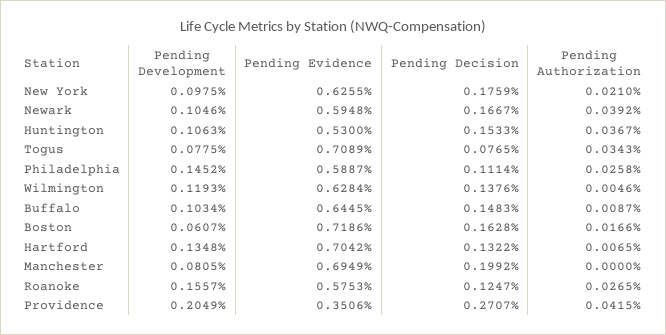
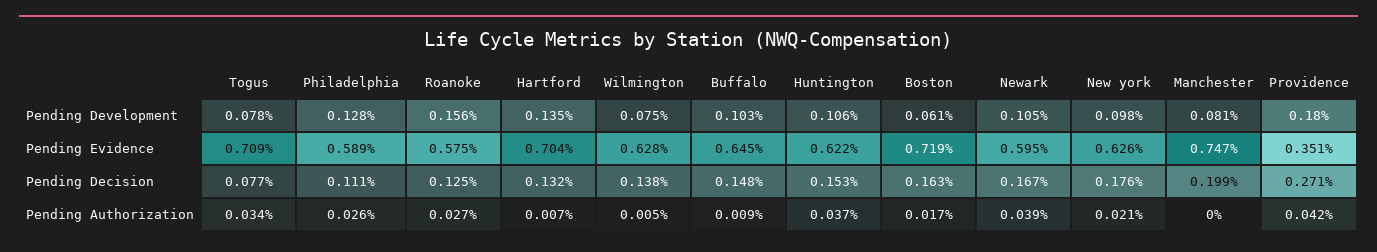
  {
    "Pending Development": {
      "New York": 0.0975,
      "Newark": 0.1046,
      "Huntington": 0.1063,
      "Togus": 0.0775,
-     "Philadelphia": 0.1452,
+     "Philadelphia": 0.128,
-     "Wilmington": 0.1193,
+     "Wilmington": 0.075,
      "Buffalo": 0.1034,
      "Boston": 0.0607,
      "Hartford": 0.1348,
      "Manchester": 0.0805,
      "Roanoke": 0.1557,
-     "Providence": 0.2049
+     "Providence": 0.18
    },
    "Pending Evidence": {
      "New York": 0.6255,
      "Newark": 0.5948,
-     "Huntington": 0.53,
+     "Huntington": 0.622,
      "Togus": 0.7089,
      "Philadelphia": 0.5887,
      "Wilmington": 0.6284,
      "Buffalo": 0.6445,
      "Boston": 0.7186,
      "Hartford": 0.7042,
-     "Manchester": 0.6949,
+     "Manchester": 0.747,
      "Roanoke": 0.5753,
      "Providence": 0.3506
    },
    "Pending Decision": {
      "New York": 0.1759,
      "Newark": 0.1667,
      "Huntington": 0.1533,
      "Togus": 0.0765,
      "Philadelphia": 0.1114,
      "Wilmington": 0.1376,
      "Buffalo": 0.1483,
      "Boston": 0.1628,
      "Hartford": 0.1322,
      "Manchester": 0.1992,
      "Roanoke": 0.1247,
      "Providence": 0.2707
    },
    "Pending Authorization": {
      "New York": 0.021,
      "Newark": 0.0392,
      "Huntington": 0.0367,
      "Togus": 0.0343,
      "Philadelphia": 0.0258,
      "Wilmington": 0.0046,
      "Buffalo": 0.0087,
      "Boston": 0.0166,
      "Hartford": 0.0065,
      "Manchester": 0,
      "Roanoke": 0.0265,
      "Providence": 0.0415
    }
  }

